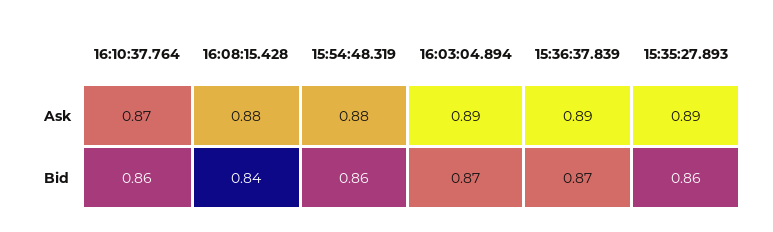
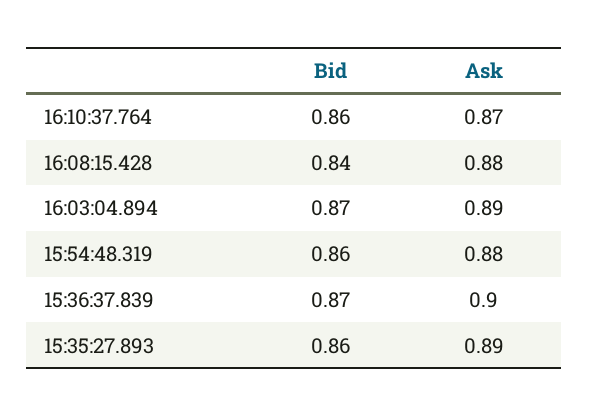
  {
    "16:10:37.764": {
      "Ask": 0.87,
      "Bid": 0.86
    },
    "16:08:15.428": {
      "Ask": 0.88,
      "Bid": 0.84
    },
    "15:54:48.319": {
      "Ask": 0.88,
      "Bid": 0.86
    },
    "16:03:04.894": {
      "Ask": 0.89,
      "Bid": 0.87
    },
    "15:36:37.839": {
-     "Ask": 0.89,
+     "Ask": 0.9,
      "Bid": 0.87
    },
    "15:35:27.893": {
      "Ask": 0.89,
      "Bid": 0.86
    }
  }

